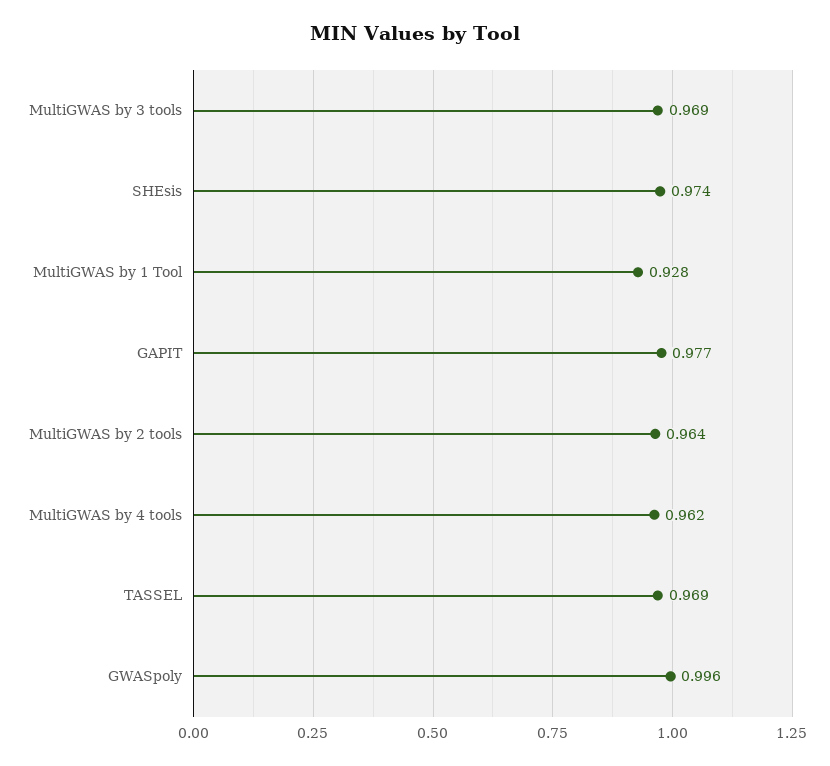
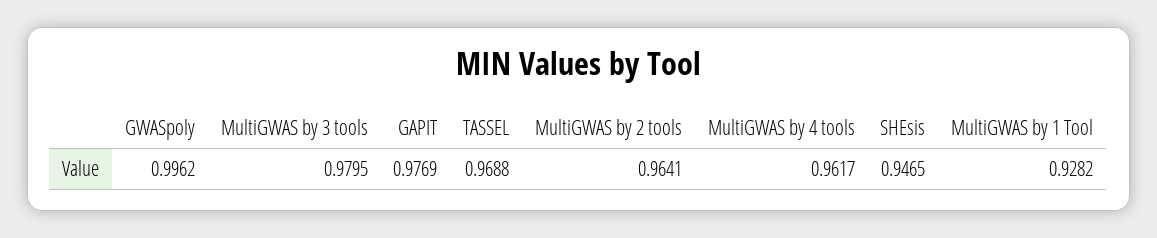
  {
-   "MultiGWAS by 3 tools": 0.969,
+   "MultiGWAS by 3 tools": 0.9795,
-   "SHEsis": 0.974,
+   "SHEsis": 0.9465,
    "MultiGWAS by 1 Tool": 0.9282,
    "GAPIT": 0.9769,
    "MultiGWAS by 2 tools": 0.9641,
    "MultiGWAS by 4 tools": 0.9617,
    "TASSEL": 0.9688,
    "GWASpoly": 0.9962
  }

